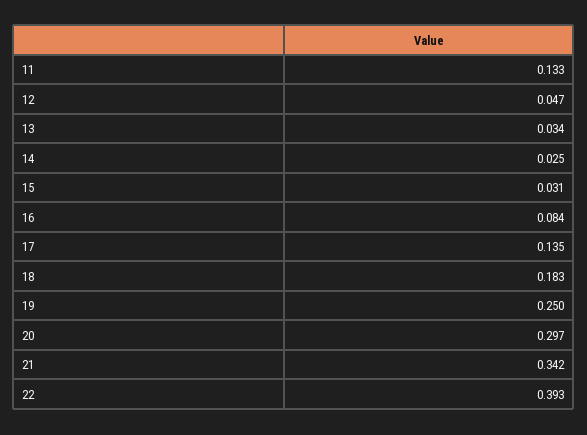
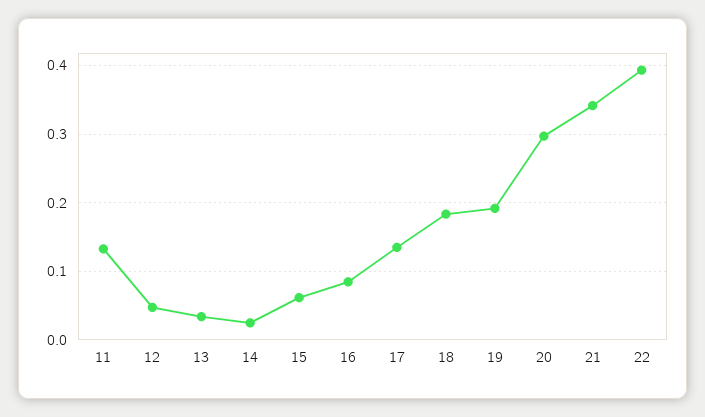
  {
    "11": 0.133,
    "12": 0.047,
    "13": 0.034,
    "14": 0.025,
-   "15": 0.031,
+   "15": 0.06,
    "16": 0.084,
    "17": 0.135,
    "18": 0.183,
-   "19": 0.25,
+   "19": 0.19,
    "20": 0.297,
    "21": 0.342,
    "22": 0.393
  }

